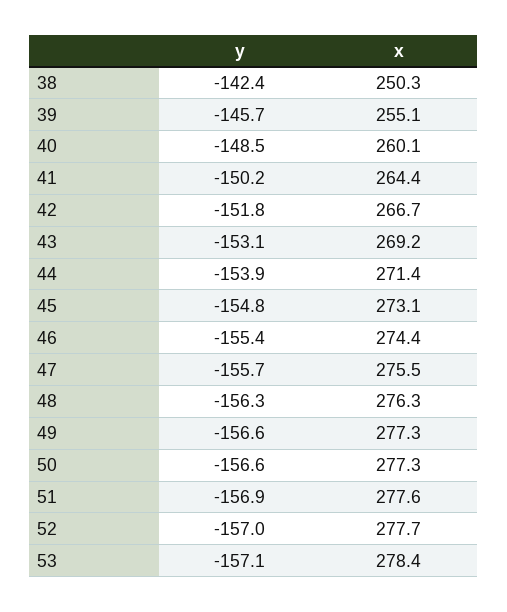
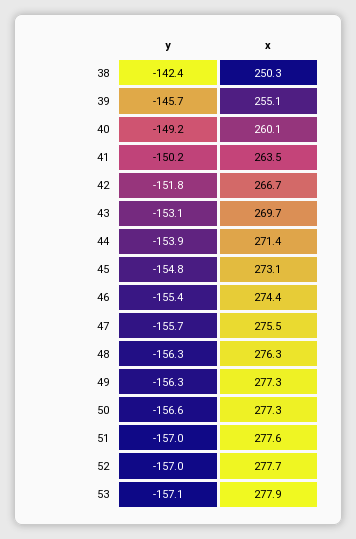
  {
    "y": {
      "38": -142.4,
      "39": -145.7,
-     "40": -148.5,
+     "40": -149.2,
      "41": -150.2,
      "42": -151.8,
      "43": -153.1,
      "44": -153.9,
      "45": -154.8,
      "46": -155.4,
      "47": -155.7,
      "48": -156.3,
-     "49": -156.6,
+     "49": -156.3,
      "50": -156.6,
-     "51": -156.9,
+     "51": -157,
      "52": -157,
      "53": -157.1
    },
    "x": {
      "38": 250.3,
      "39": 255.1,
      "40": 260.1,
-     "41": 264.4,
+     "41": 263.5,
      "42": 266.7,
-     "43": 269.2,
+     "43": 269.7,
      "44": 271.4,
      "45": 273.1,
      "46": 274.4,
      "47": 275.5,
      "48": 276.3,
      "49": 277.3,
      "50": 277.3,
      "51": 277.6,
      "52": 277.7,
-     "53": 278.4
+     "53": 277.9
    }
  }

